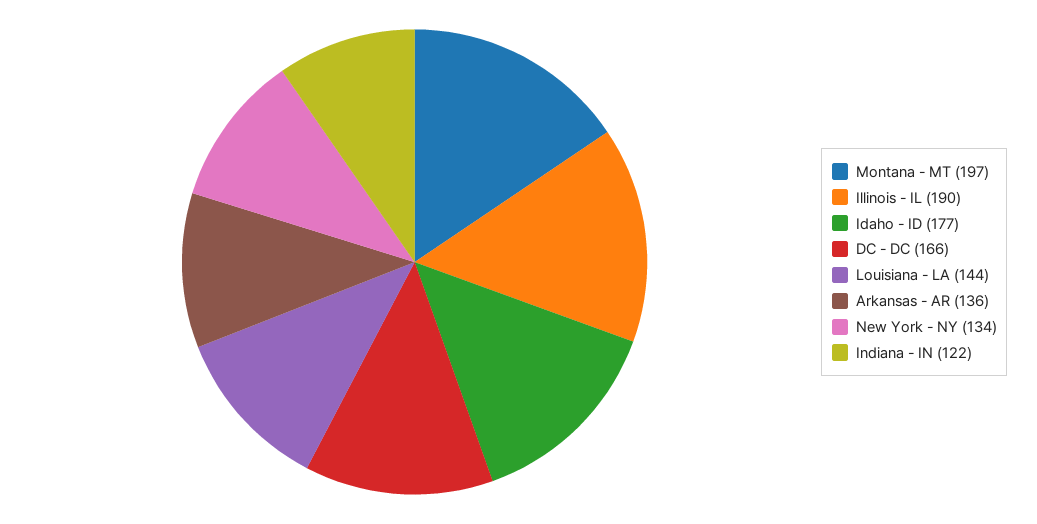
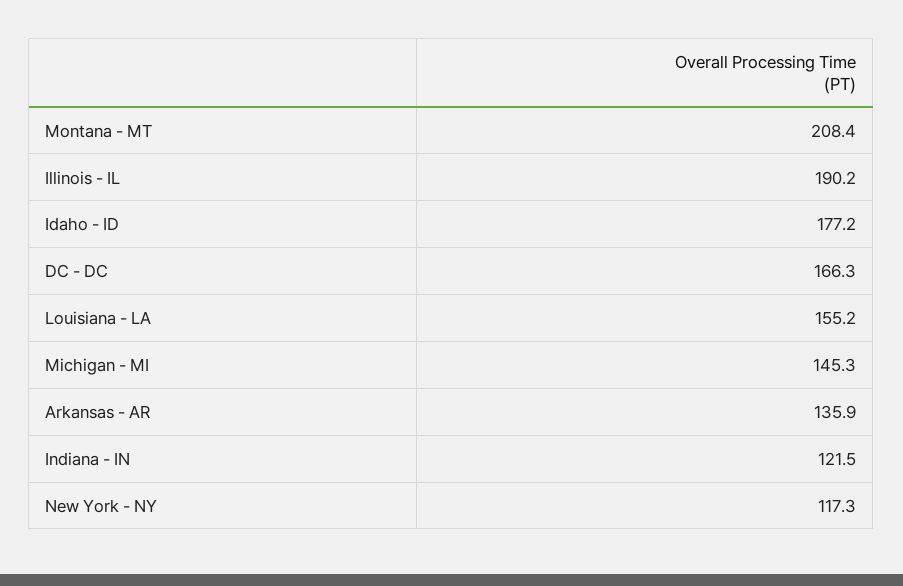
  {
-   "Montana - MT": 197,
+   "Montana - MT": 208.4,
    "Illinois - IL": 190.2,
    "Idaho - ID": 177.2,
    "DC - DC": 166.3,
-   "Louisiana - LA": 144,
+   "Louisiana - LA": 155.2,
    "Arkansas - AR": 135.9,
-   "New York - NY": 134,
+   "New York - NY": 117.3,
-   "Indiana - IN": 121.5
+   "Indiana - IN": 121.5,
+   "Michigan - MI": 145.3
  }

